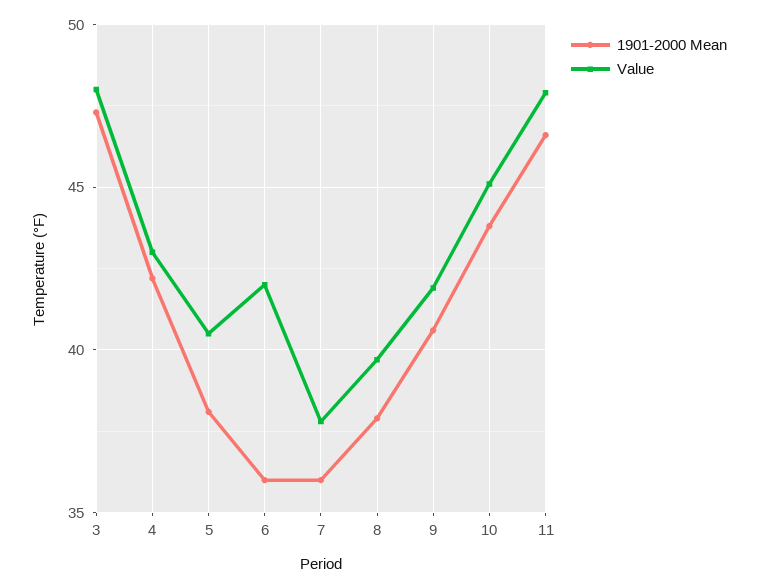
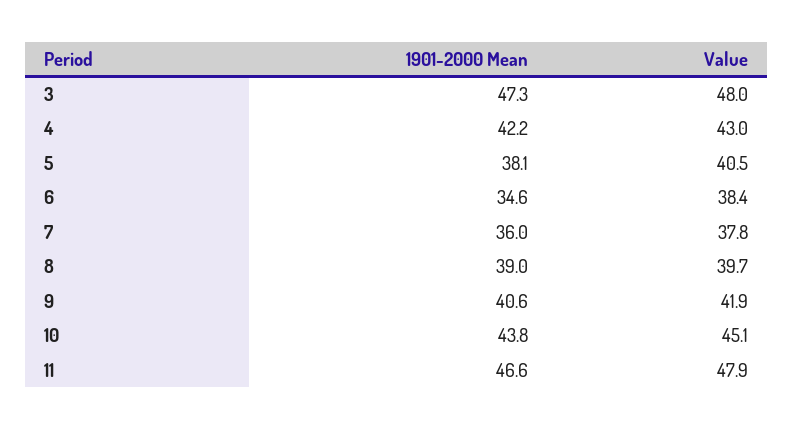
  {
    "1901-2000 Mean": {
      "3": 47.3,
      "4": 42.2,
      "5": 38.1,
-     "6": 36,
+     "6": 34.6,
      "7": 36,
-     "8": 38,
+     "8": 39,
      "9": 40.6,
      "10": 43.8,
      "11": 46.6
    },
    "Value": {
      "3": 48,
      "4": 43,
      "5": 40.5,
-     "6": 42,
+     "6": 38.4,
      "7": 37.8,
      "8": 39.7,
      "9": 41.9,
      "10": 45.1,
      "11": 47.9
    }
  }

